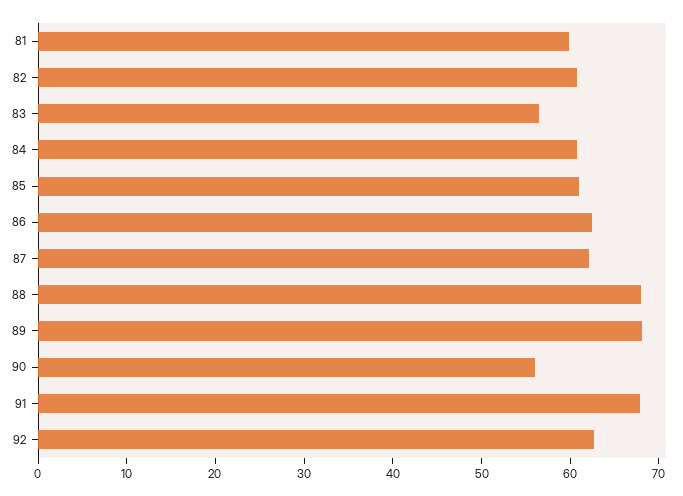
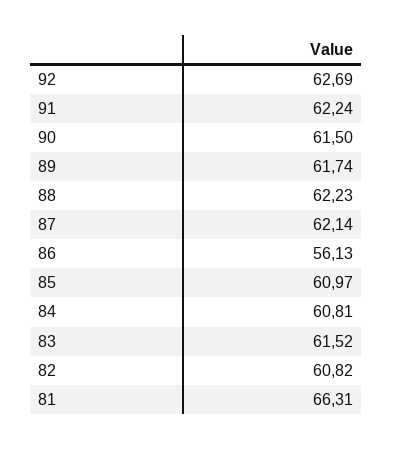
  {
-   "81": 60,
+   "81": 66.31,
    "82": 60.82,
-   "83": 56,
+   "83": 61.52,
    "84": 60.81,
    "85": 60.97,
-   "86": 62,
+   "86": 56.13,
    "87": 62.14,
-   "88": 68,
+   "88": 62.23,
-   "89": 68,
+   "89": 61.74,
-   "90": 56,
+   "90": 61.5,
-   "91": 68,
+   "91": 62.24,
    "92": 62.69
  }

